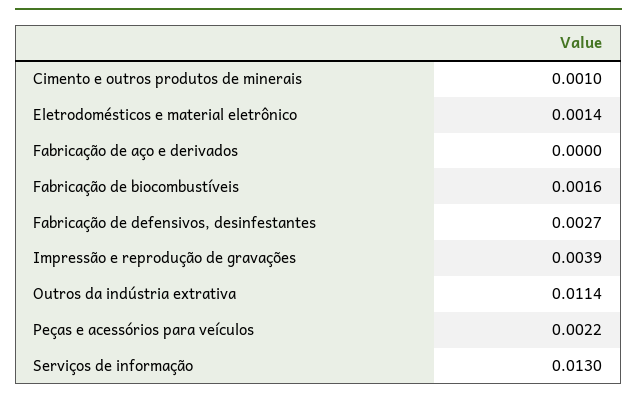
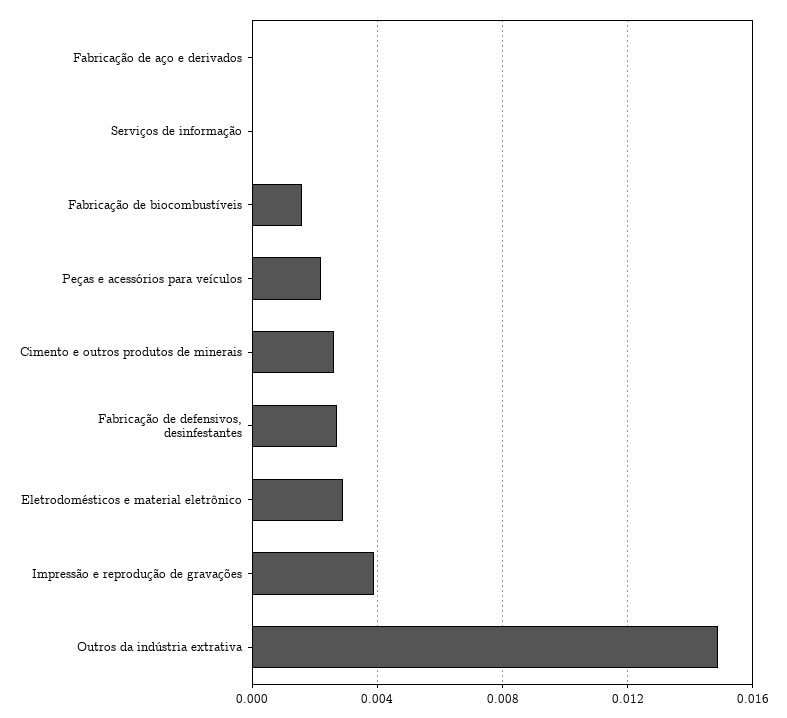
  {
-   "Cimento e outros produtos de minerais": 0.001,
+   "Cimento e outros produtos de minerais": 0.0025,
-   "Eletrodomésticos e material eletrônico": 0.0014,
+   "Eletrodomésticos e material eletrônico": 0.003,
    "Fabricação de aço e derivados": 0,
    "Fabricação de biocombustíveis": 0.0016,
    "Fabricação de defensivos, desinfestantes": 0.0027,
    "Impressão e reprodução de gravações": 0.0039,
-   "Outros da indústria extrativa": 0.0114,
+   "Outros da indústria extrativa": 0.015,
    "Peças e acessórios para veículos": 0.0022,
-   "Serviços de informação": 0.013
+   "Serviços de informação": 0
  }

